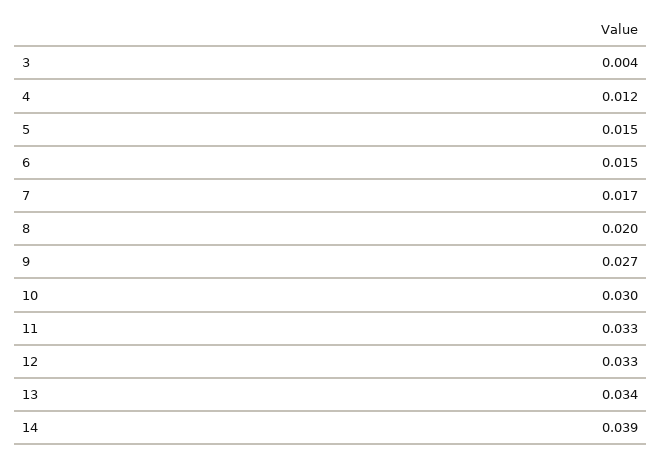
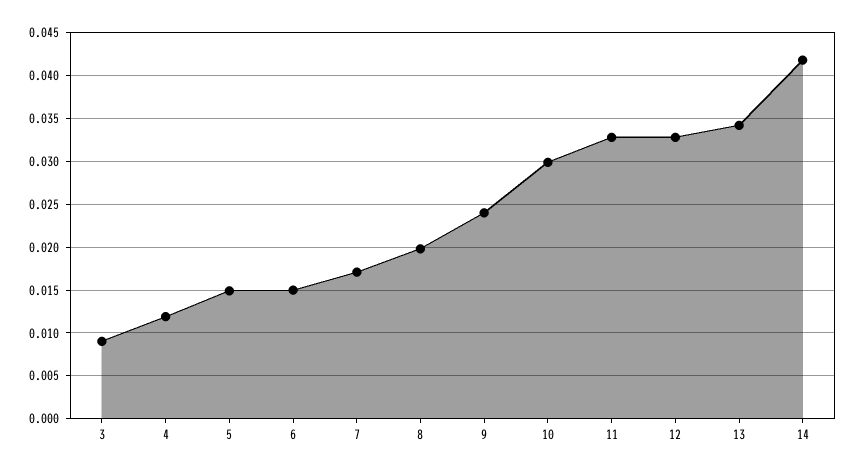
  {
-   "3": 0.004,
+   "3": 0.009,
    "4": 0.012,
    "5": 0.015,
    "6": 0.015,
    "7": 0.017,
    "8": 0.02,
-   "9": 0.027,
+   "9": 0.024,
    "10": 0.03,
    "11": 0.033,
    "12": 0.033,
    "13": 0.034,
-   "14": 0.039
+   "14": 0.042
  }

